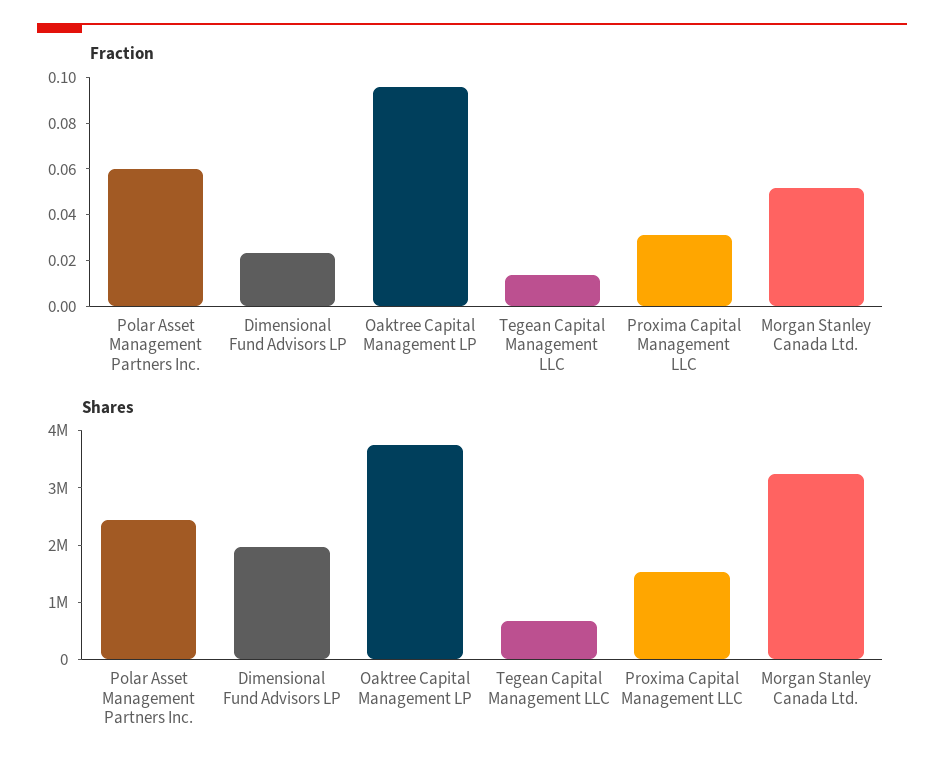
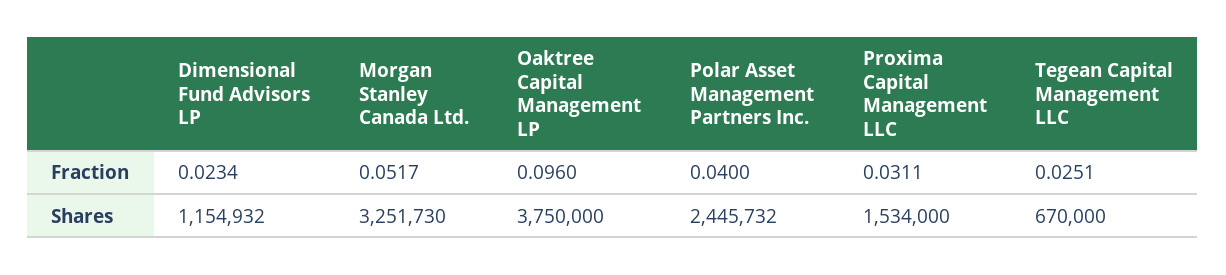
  {
    "Fraction": {
-     "Polar Asset Management Partners Inc.": 0.06,
+     "Polar Asset Management Partners Inc.": 0.04,
      "Dimensional Fund Advisors LP": 0.0234,
      "Oaktree Capital Management LP": 0.096,
-     "Tegean Capital Management LLC": 0.015,
+     "Tegean Capital Management LLC": 0.0251,
      "Proxima Capital Management LLC": 0.0311,
      "Morgan Stanley Canada Ltd.": 0.0517
    },
    "Shares": {
      "Polar Asset Management Partners Inc.": 2445732,
-     "Dimensional Fund Advisors LP": 2000000,
+     "Dimensional Fund Advisors LP": 1154932,
      "Oaktree Capital Management LP": 3750000,
      "Tegean Capital Management LLC": 670000,
      "Proxima Capital Management LLC": 1534000,
      "Morgan Stanley Canada Ltd.": 3251730
    }
  }

